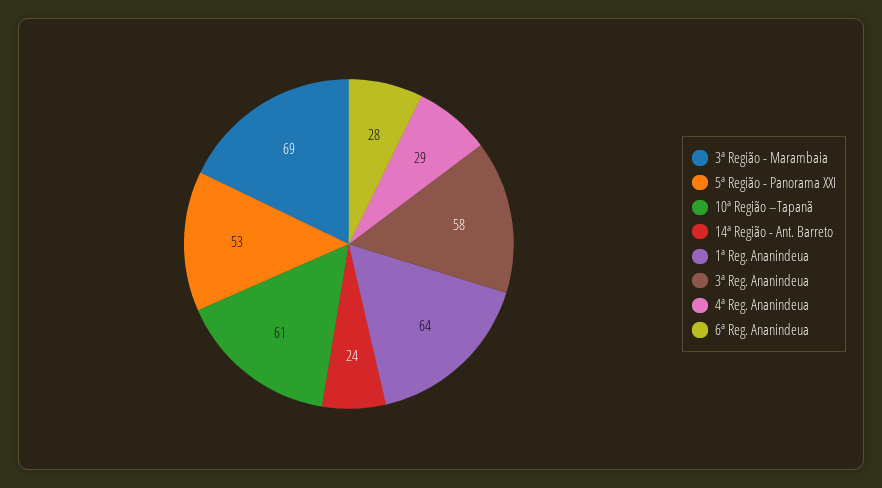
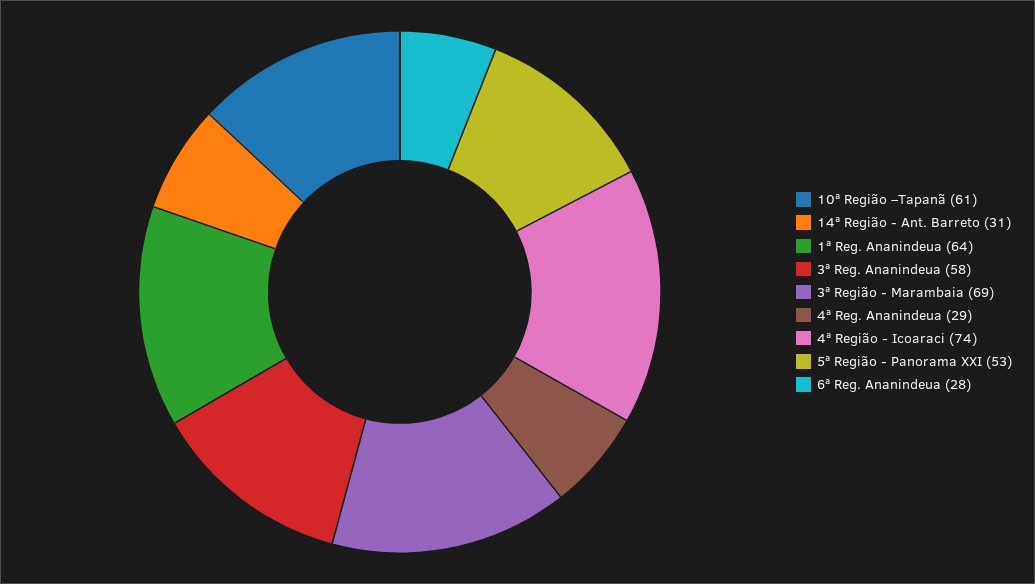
  {
    "3ª Região - Marambaia": 69,
    "5ª Região - Panorama XXI": 53,
    "10ª Região –Tapanã": 61,
-   "14ª Região - Ant. Barreto": 24,
+   "14ª Região - Ant. Barreto": 31,
    "1ª Reg. Ananindeua": 64,
    "3ª Reg. Ananindeua": 58,
    "4ª Reg. Ananindeua": 29,
-   "6ª Reg. Ananindeua": 28
+   "6ª Reg. Ananindeua": 28,
+   "4ª Região - Icoaraci": 74
  }

